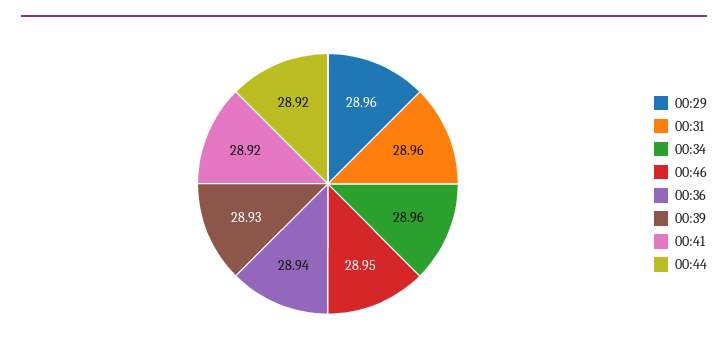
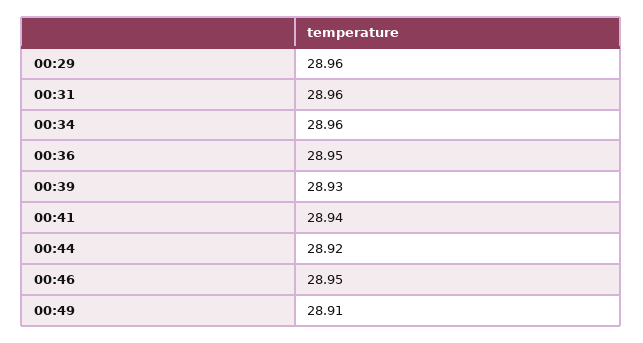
  {
    "00:29": 28.96,
    "00:31": 28.96,
    "00:34": 28.96,
    "00:46": 28.95,
-   "00:36": 28.94,
+   "00:36": 28.95,
    "00:39": 28.93,
-   "00:41": 28.92,
+   "00:41": 28.94,
-   "00:44": 28.92
+   "00:44": 28.92,
+   "00:49": 28.91
  }

